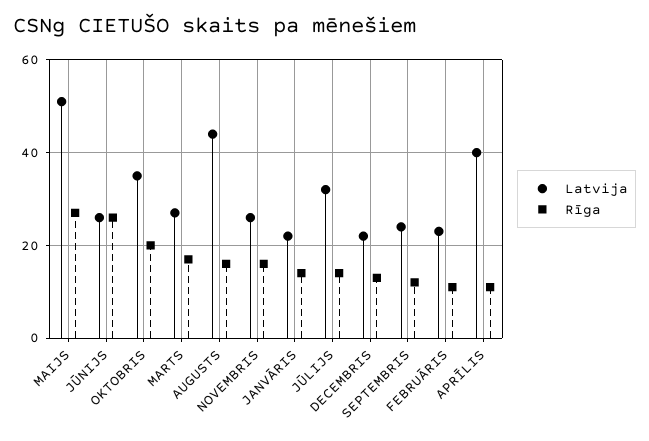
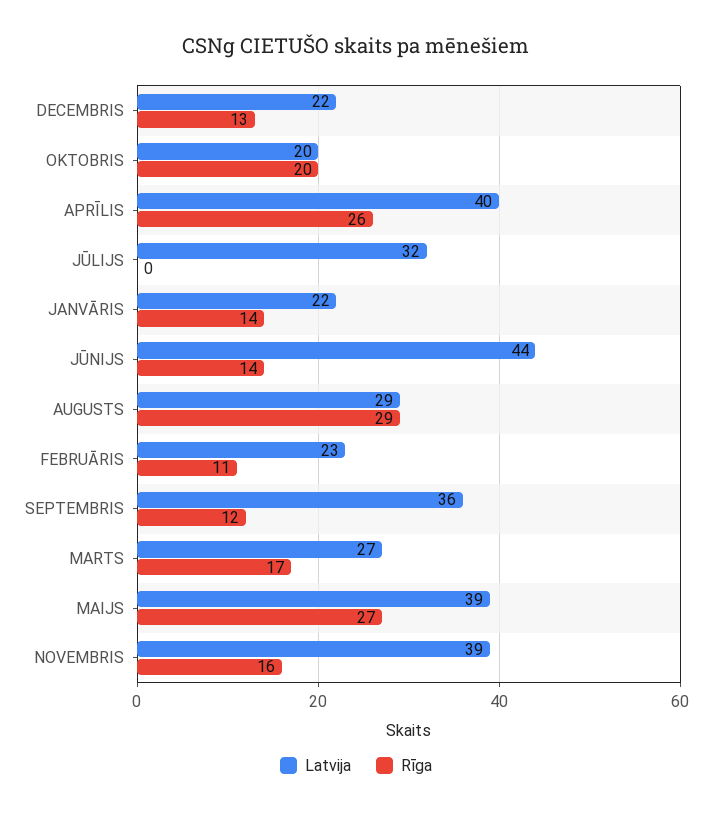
  {
    "Latvija": {
-     "MAIJS": 50,
+     "MAIJS": 39,
-     "JŪNIJS": 25,
+     "JŪNIJS": 44,
-     "OKTOBRIS": 35,
+     "OKTOBRIS": 20,
      "MARTS": 27,
-     "AUGUSTS": 45,
+     "AUGUSTS": 29,
-     "NOVEMBRIS": 25,
+     "NOVEMBRIS": 39,
      "JANVĀRIS": 22,
      "JŪLIJS": 32,
      "DECEMBRIS": 22,
-     "SEPTEMBRIS": 25,
+     "SEPTEMBRIS": 36,
      "FEBRUĀRIS": 23,
      "APRĪLIS": 40
    },
    "Rīga": {
      "MAIJS": 27,
-     "JŪNIJS": 25,
+     "JŪNIJS": 14,
      "OKTOBRIS": 20,
      "MARTS": 17,
-     "AUGUSTS": 15,
+     "AUGUSTS": 29,
      "NOVEMBRIS": 16,
      "JANVĀRIS": 14,
-     "JŪLIJS": 15,
+     "JŪLIJS": 0,
      "DECEMBRIS": 13,
      "SEPTEMBRIS": 12,
      "FEBRUĀRIS": 11,
-     "APRĪLIS": 10
+     "APRĪLIS": 26
    }
  }

